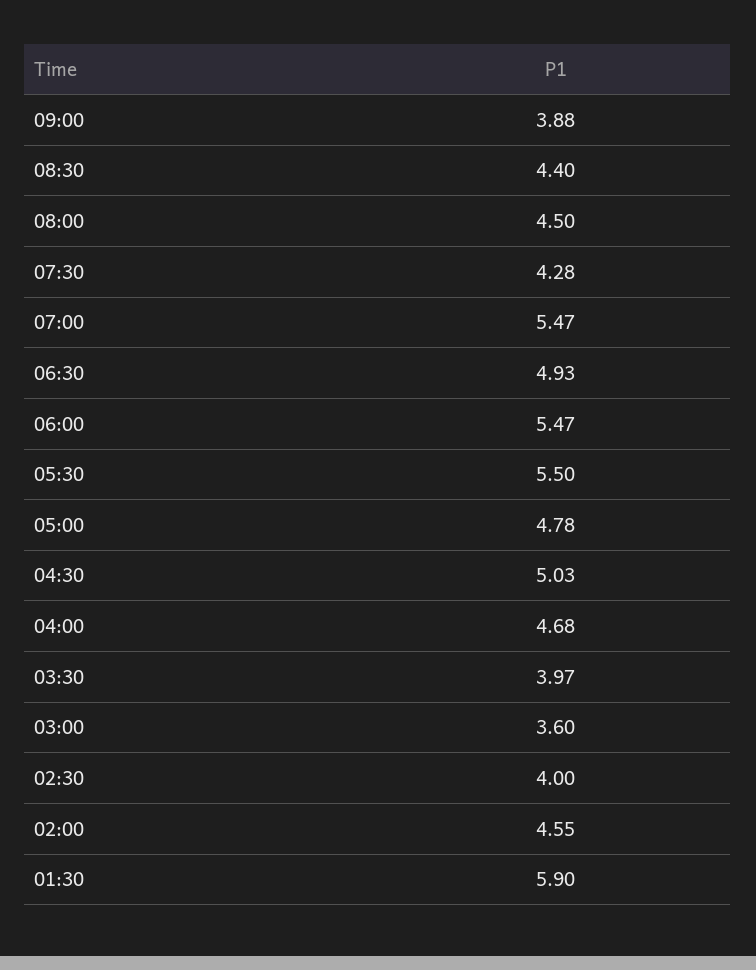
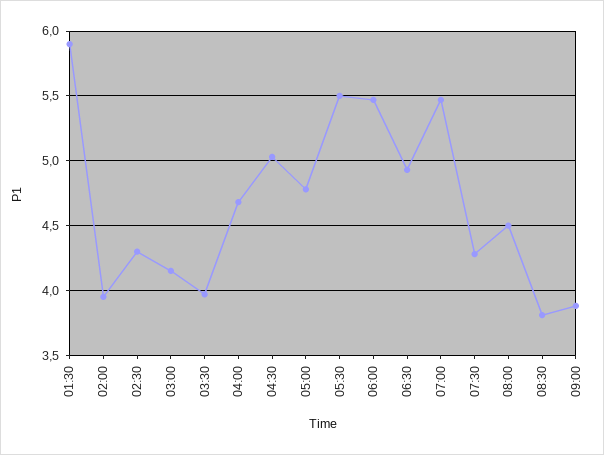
  {
    "09:00": 3.88,
-   "08:30": 4.4,
+   "08:30": 3.8,
    "08:00": 4.5,
    "07:30": 4.28,
    "07:00": 5.47,
    "06:30": 4.93,
    "06:00": 5.47,
    "05:30": 5.5,
    "05:00": 4.78,
    "04:30": 5.03,
    "04:00": 4.68,
    "03:30": 3.97,
-   "03:00": 3.6,
+   "03:00": 4.15,
-   "02:30": 4,
+   "02:30": 4.3,
-   "02:00": 4.55,
+   "02:00": 3.95,
    "01:30": 5.9
  }

